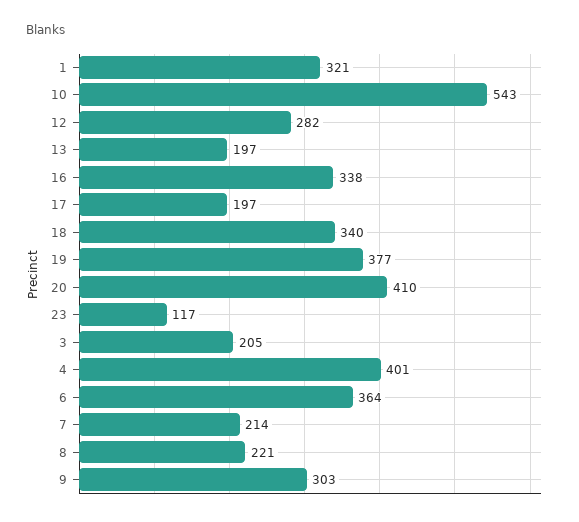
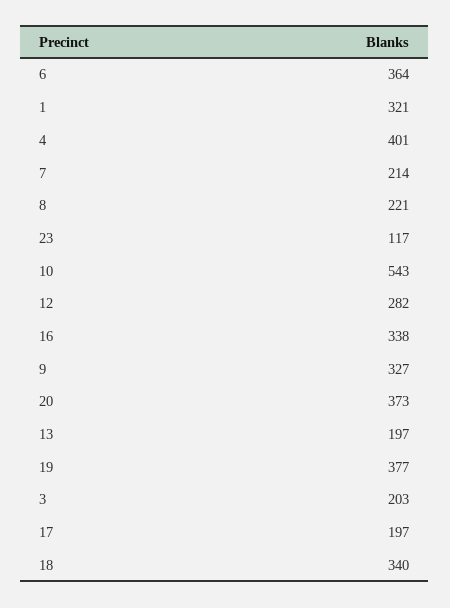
  {
    "1": 321,
    "10": 543,
    "12": 282,
    "13": 197,
    "16": 338,
    "17": 197,
    "18": 340,
    "19": 377,
-   "20": 410,
+   "20": 373,
    "23": 117,
-   "3": 205,
+   "3": 203,
    "4": 401,
    "6": 364,
    "7": 214,
    "8": 221,
-   "9": 303
+   "9": 327
  }

